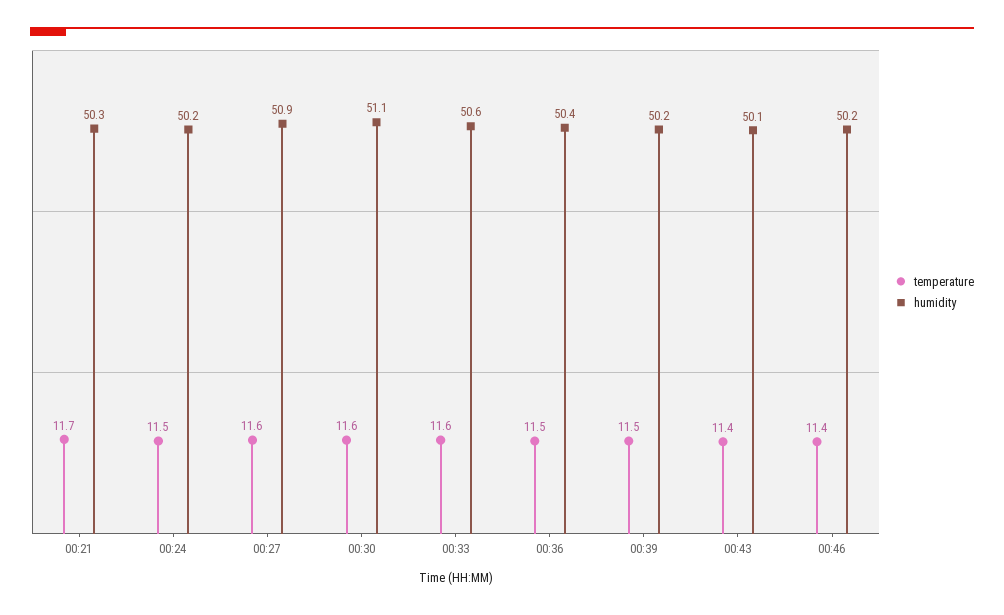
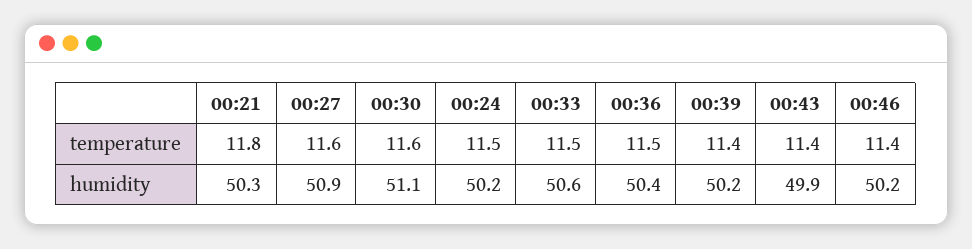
  {
    "temperature": {
-     "00:21": 11.7,
+     "00:21": 11.8,
      "00:24": 11.5,
      "00:27": 11.6,
      "00:30": 11.6,
-     "00:33": 11.6,
+     "00:33": 11.5,
      "00:36": 11.5,
-     "00:39": 11.5,
+     "00:39": 11.4,
      "00:43": 11.4,
      "00:46": 11.4
    },
    "humidity": {
      "00:21": 50.3,
      "00:24": 50.2,
      "00:27": 50.9,
      "00:30": 51.1,
      "00:33": 50.6,
      "00:36": 50.4,
      "00:39": 50.2,
-     "00:43": 50.1,
+     "00:43": 49.9,
      "00:46": 50.2
    }
  }

